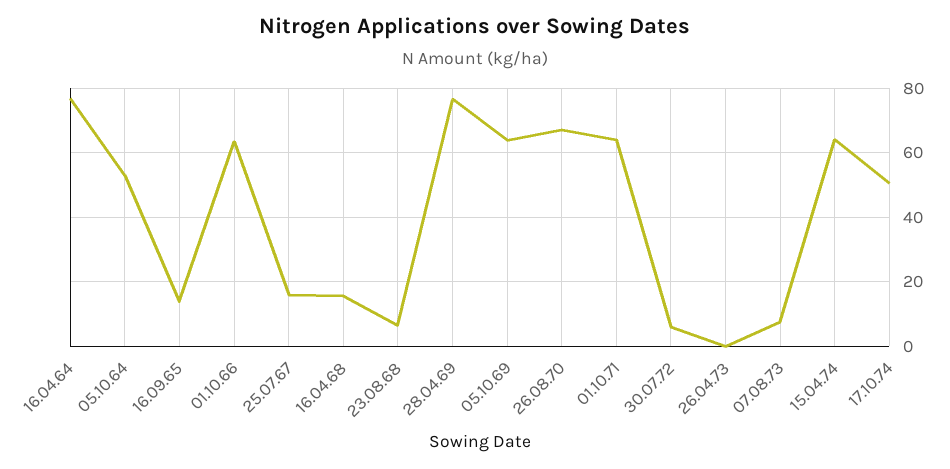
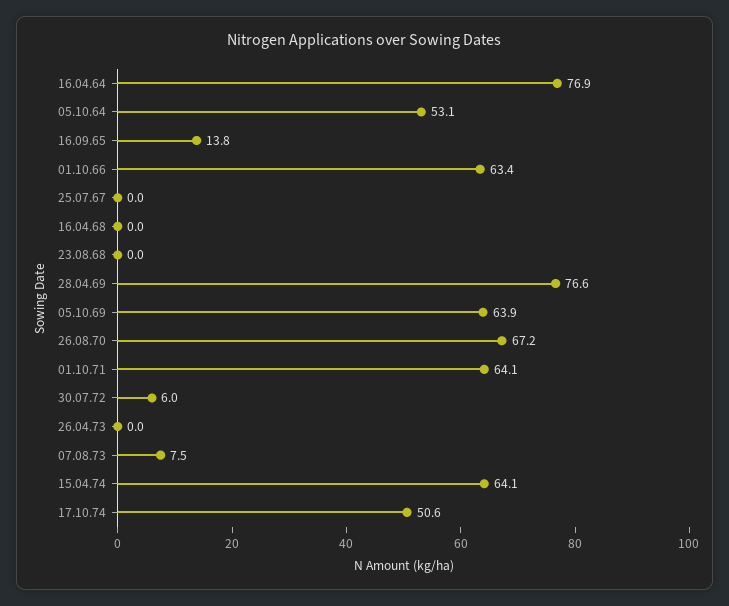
  {
    "16.04.64": 76.9,
    "05.10.64": 53.1,
    "16.09.65": 13.8,
    "01.10.66": 63.4,
-   "25.07.67": 16,
+   "25.07.67": 0,
-   "16.04.68": 16,
+   "16.04.68": 0,
-   "23.08.68": 6,
+   "23.08.68": 0,
    "28.04.69": 76.6,
    "05.10.69": 63.9,
    "26.08.70": 67.2,
    "01.10.71": 64.1,
    "30.07.72": 6,
    "26.04.73": 0,
    "07.08.73": 7.5,
    "15.04.74": 64.1,
    "17.10.74": 50.6
  }

